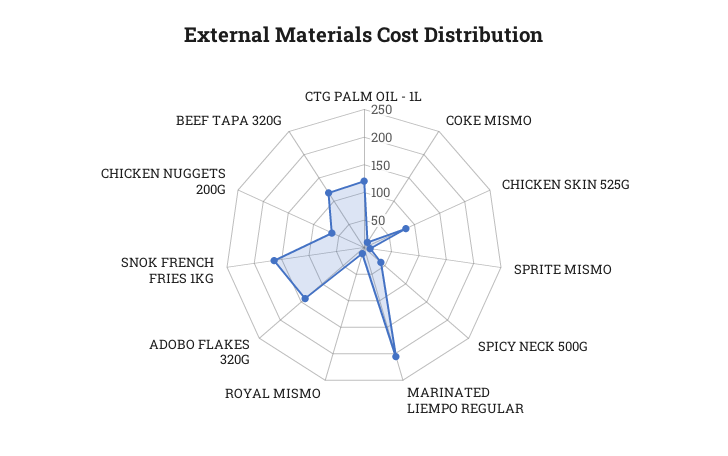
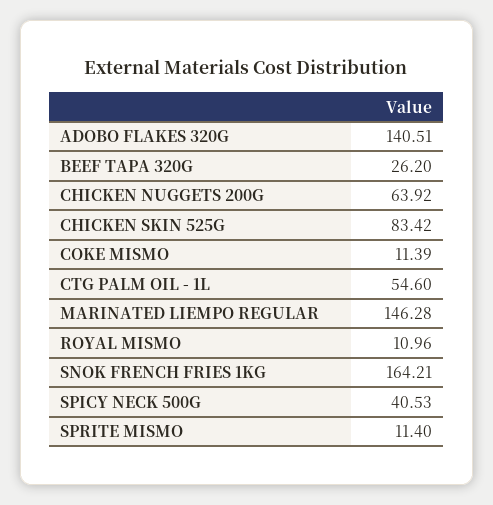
  {
-   "CTG PALM OIL - 1L": 125,
+   "CTG PALM OIL - 1L": 54.6,
    "COKE MISMO": 11.39,
    "CHICKEN SKIN 525G": 83.42,
    "SPRITE MISMO": 11.4,
    "SPICY NECK 500G": 40.53,
-   "MARINATED LIEMPO REGULAR": 200,
+   "MARINATED LIEMPO REGULAR": 146.28,
    "ROYAL MISMO": 10.96,
    "ADOBO FLAKES 320G": 140.51,
    "SNOK FRENCH FRIES 1KG": 164.21,
    "CHICKEN NUGGETS 200G": 63.92,
-   "BEEF TAPA 320G": 125
+   "BEEF TAPA 320G": 26.2
  }

